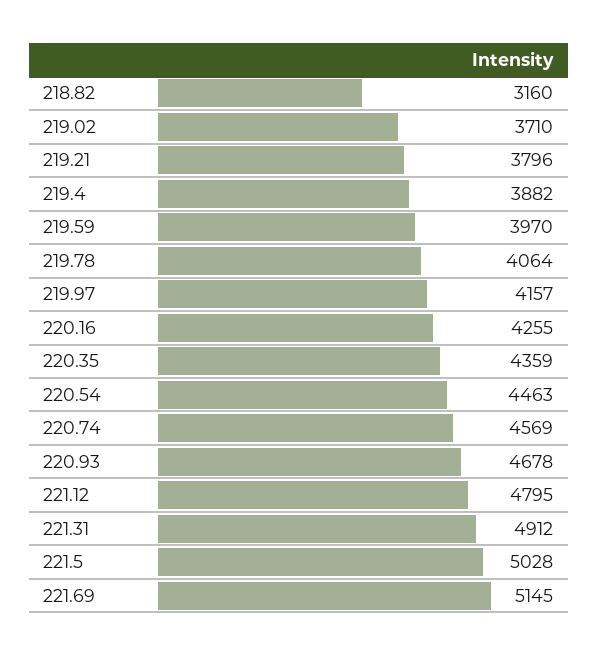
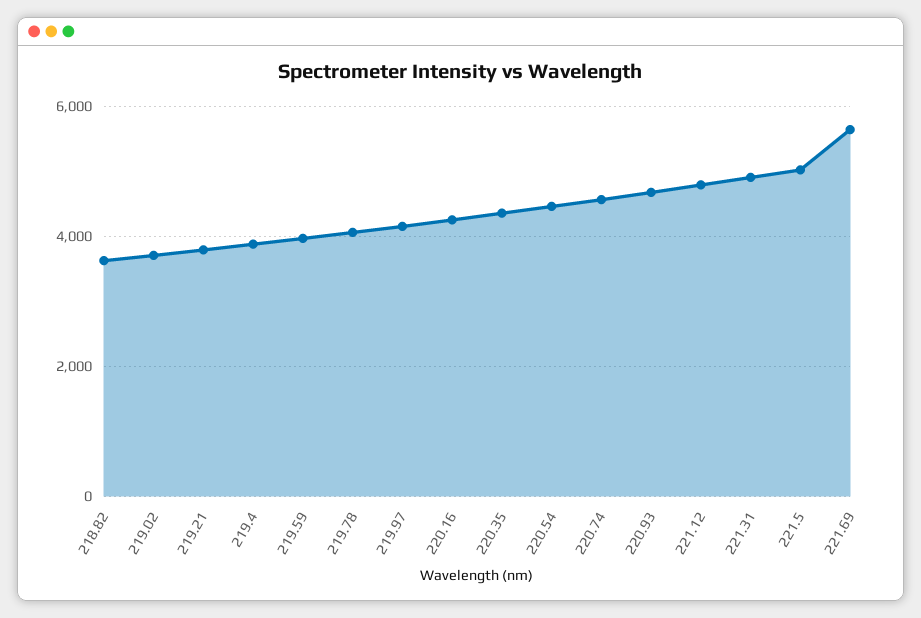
  {
-   "218.82": 3160,
+   "218.82": 3600,
    "219.02": 3710,
    "219.21": 3796,
    "219.4": 3882,
    "219.59": 3970,
    "219.78": 4064,
    "219.97": 4157,
    "220.16": 4255,
    "220.35": 4359,
    "220.54": 4463,
    "220.74": 4569,
    "220.93": 4678,
    "221.12": 4795,
    "221.31": 4912,
    "221.5": 5028,
-   "221.69": 5145
+   "221.69": 5600
  }

